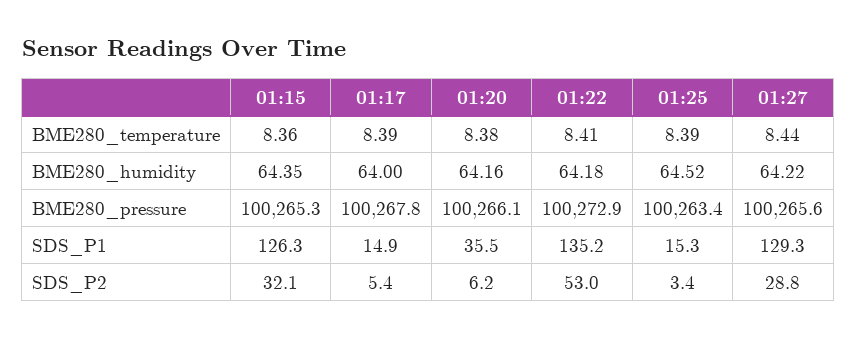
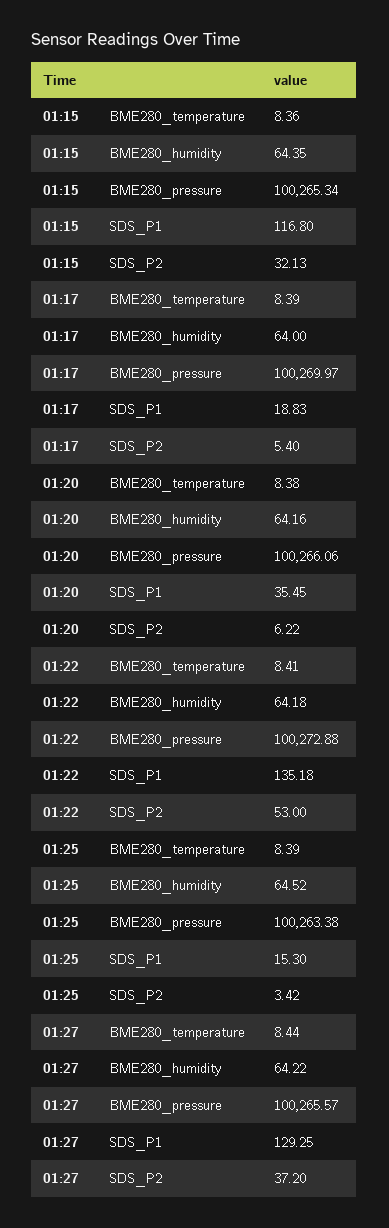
  {
    "01:15": {
      "BME280_temperature": 8.36,
      "BME280_humidity": 64.35,
      "BME280_pressure": 100265.34,
-     "SDS_P1": 126.3,
+     "SDS_P1": 116.8,
      "SDS_P2": 32.13
    },
    "01:17": {
      "BME280_temperature": 8.39,
      "BME280_humidity": 64,
-     "BME280_pressure": 100267.8,
+     "BME280_pressure": 100269.97,
-     "SDS_P1": 14.9,
+     "SDS_P1": 18.83,
      "SDS_P2": 5.4
    },
    "01:20": {
      "BME280_temperature": 8.38,
      "BME280_humidity": 64.16,
      "BME280_pressure": 100266.06,
      "SDS_P1": 35.45,
      "SDS_P2": 6.22
    },
    "01:22": {
      "BME280_temperature": 8.41,
      "BME280_humidity": 64.18,
      "BME280_pressure": 100272.88,
      "SDS_P1": 135.18,
      "SDS_P2": 53
    },
    "01:25": {
      "BME280_temperature": 8.39,
      "BME280_humidity": 64.52,
      "BME280_pressure": 100263.38,
      "SDS_P1": 15.3,
      "SDS_P2": 3.42
    },
    "01:27": {
      "BME280_temperature": 8.44,
      "BME280_humidity": 64.22,
      "BME280_pressure": 100265.57,
      "SDS_P1": 129.25,
-     "SDS_P2": 28.8
+     "SDS_P2": 37.2
    }
  }

